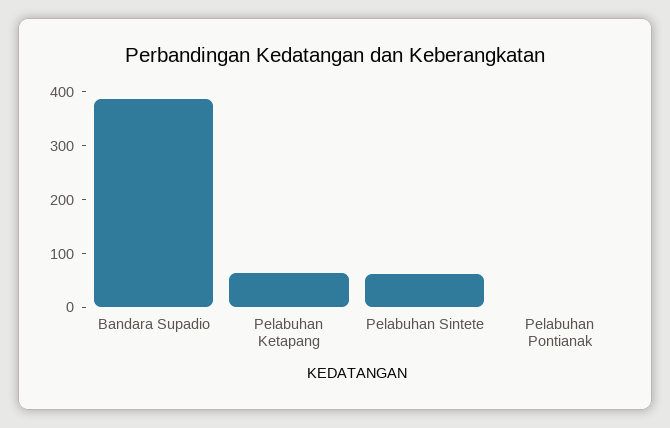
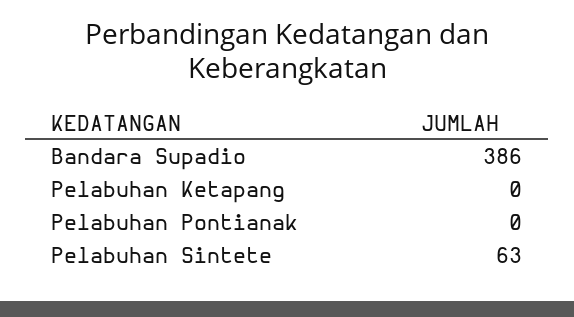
  {
    "Bandara Supadio": 386,
-   "Pelabuhan Ketapang": 60,
+   "Pelabuhan Ketapang": 0,
    "Pelabuhan Sintete": 63,
    "Pelabuhan Pontianak": 0
  }

